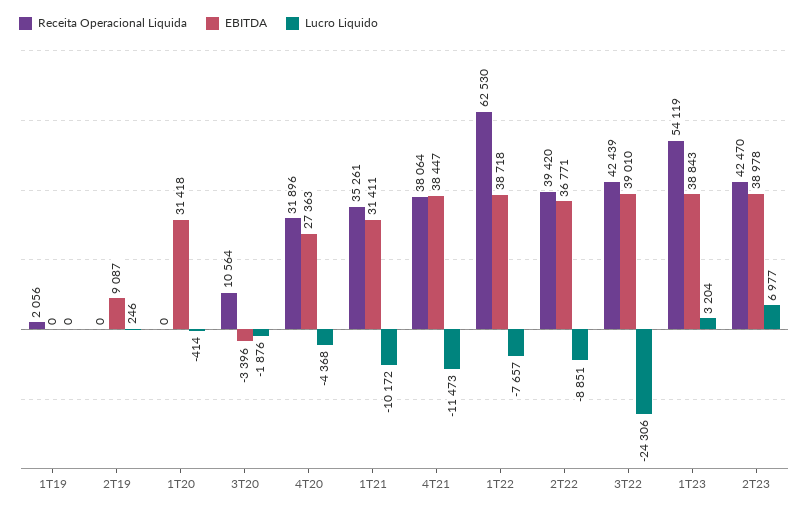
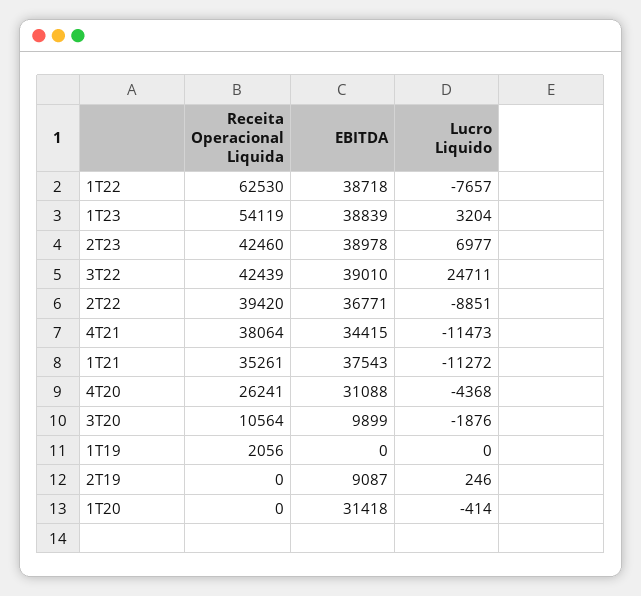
  {
    "Receita Operacional Liquida": {
      "1T19": 2056,
      "2T19": 0,
      "1T20": 0,
      "3T20": 10564,
-     "4T20": 31896,
+     "4T20": 26241,
      "1T21": 35261,
      "4T21": 38064,
      "1T22": 62530,
      "2T22": 39420,
      "3T22": 42439,
      "1T23": 54119,
-     "2T23": 42470
+     "2T23": 42460
    },
    "EBITDA": {
      "1T19": 0,
      "2T19": 9087,
      "1T20": 31418,
-     "3T20": -3396,
+     "3T20": 9899,
-     "4T20": 27363,
+     "4T20": 31088,
-     "1T21": 31411,
+     "1T21": 37543,
-     "4T21": 38447,
+     "4T21": 34415,
      "1T22": 38718,
      "2T22": 36771,
      "3T22": 39010,
-     "1T23": 38843,
+     "1T23": 38839,
      "2T23": 38978
    },
    "Lucro Liquido": {
      "1T19": 0,
      "2T19": 246,
      "1T20": -414,
      "3T20": -1876,
      "4T20": -4368,
-     "1T21": -10172,
+     "1T21": -11272,
      "4T21": -11473,
      "1T22": -7657,
      "2T22": -8851,
-     "3T22": -24306,
+     "3T22": 24711,
      "1T23": 3204,
      "2T23": 6977
    }
  }

